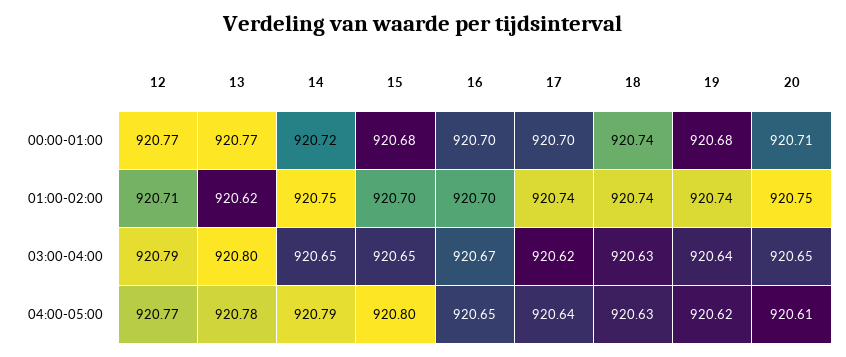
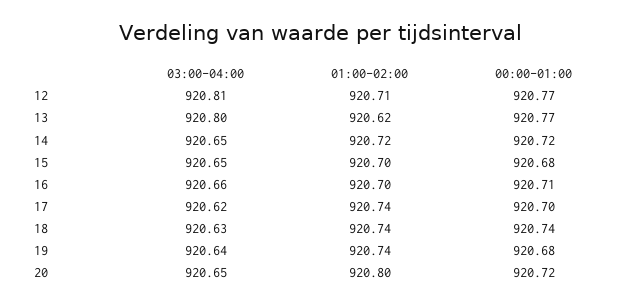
  {
    "12": {
      "00:00-01:00": 920.77,
      "01:00-02:00": 920.71,
-     "03:00-04:00": 920.79,
+     "03:00-04:00": 920.81
-     "04:00-05:00": 920.77
    },
    "13": {
      "00:00-01:00": 920.77,
      "01:00-02:00": 920.62,
-     "03:00-04:00": 920.8,
+     "03:00-04:00": 920.8
-     "04:00-05:00": 920.78
    },
    "14": {
      "00:00-01:00": 920.72,
-     "01:00-02:00": 920.75,
+     "01:00-02:00": 920.72,
-     "03:00-04:00": 920.65,
+     "03:00-04:00": 920.65
-     "04:00-05:00": 920.79
    },
    "15": {
      "00:00-01:00": 920.68,
      "01:00-02:00": 920.7,
-     "03:00-04:00": 920.65,
+     "03:00-04:00": 920.65
-     "04:00-05:00": 920.8
    },
    "16": {
-     "00:00-01:00": 920.7,
+     "00:00-01:00": 920.71,
      "01:00-02:00": 920.7,
-     "03:00-04:00": 920.67,
+     "03:00-04:00": 920.66
-     "04:00-05:00": 920.65
    },
    "17": {
      "00:00-01:00": 920.7,
      "01:00-02:00": 920.74,
-     "03:00-04:00": 920.62,
+     "03:00-04:00": 920.62
-     "04:00-05:00": 920.64
    },
    "18": {
      "00:00-01:00": 920.74,
      "01:00-02:00": 920.74,
-     "03:00-04:00": 920.63,
+     "03:00-04:00": 920.63
-     "04:00-05:00": 920.63
    },
    "19": {
      "00:00-01:00": 920.68,
      "01:00-02:00": 920.74,
-     "03:00-04:00": 920.64,
+     "03:00-04:00": 920.64
-     "04:00-05:00": 920.62
    },
    "20": {
-     "00:00-01:00": 920.71,
+     "00:00-01:00": 920.72,
-     "01:00-02:00": 920.75,
+     "01:00-02:00": 920.8,
-     "03:00-04:00": 920.65,
+     "03:00-04:00": 920.65
-     "04:00-05:00": 920.61
    }
  }

